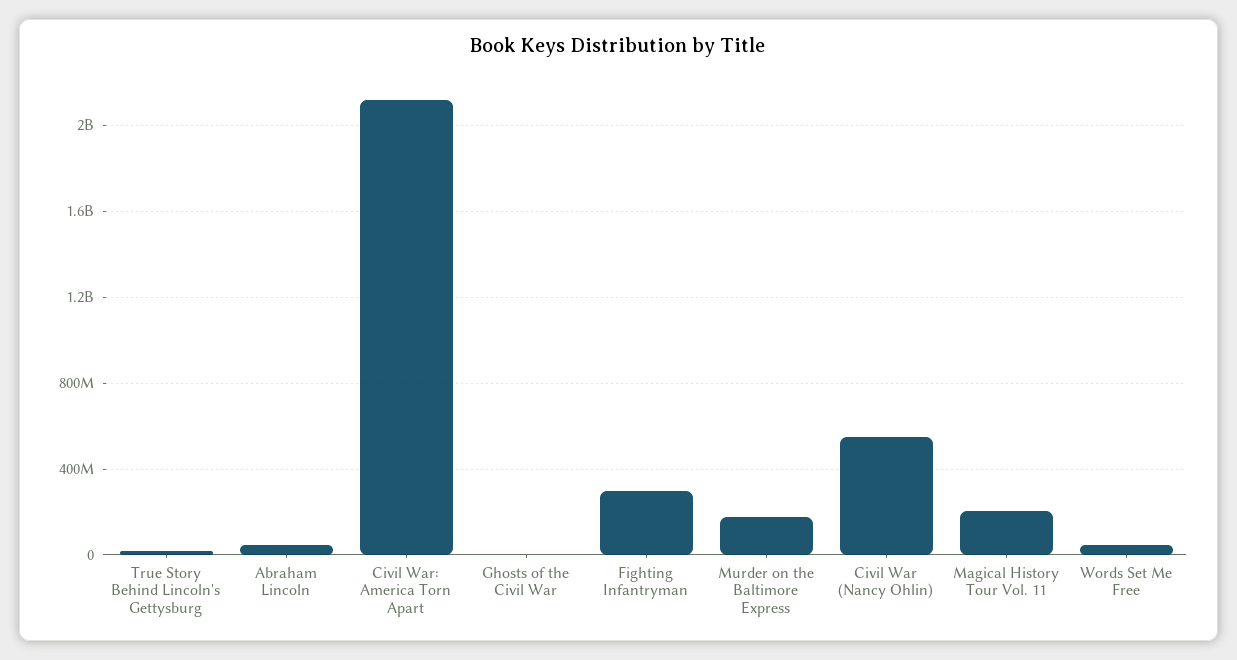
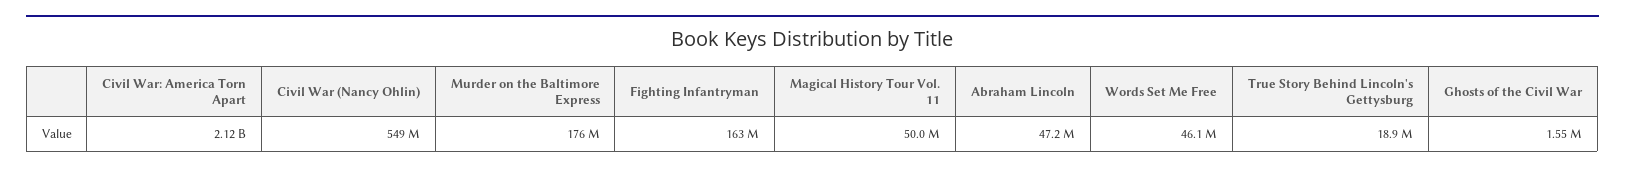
  {
    "True Story Behind Lincoln's Gettysburg": 18900000,
    "Abraham Lincoln": 47200000,
    "Civil War: America Torn Apart": 2120000000,
    "Ghosts of the Civil War": 1550000,
-   "Fighting Infantryman": 300000000,
+   "Fighting Infantryman": 163000000,
    "Murder on the Baltimore Express": 176000000,
    "Civil War (Nancy Ohlin)": 549000000,
-   "Magical History Tour Vol. 11": 200000000,
+   "Magical History Tour Vol. 11": 50000000,
    "Words Set Me Free": 46100000
  }

